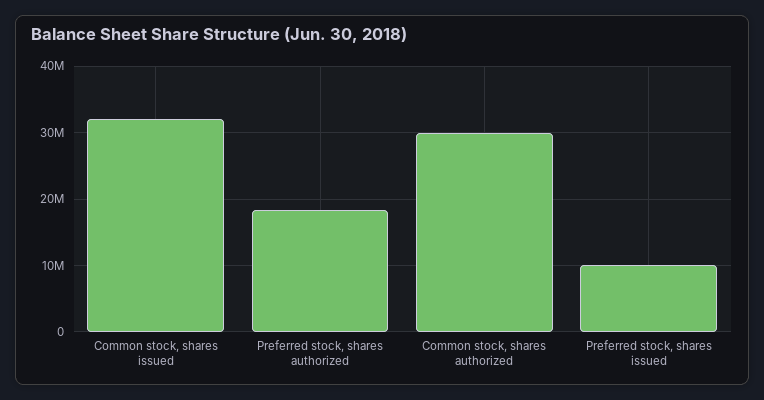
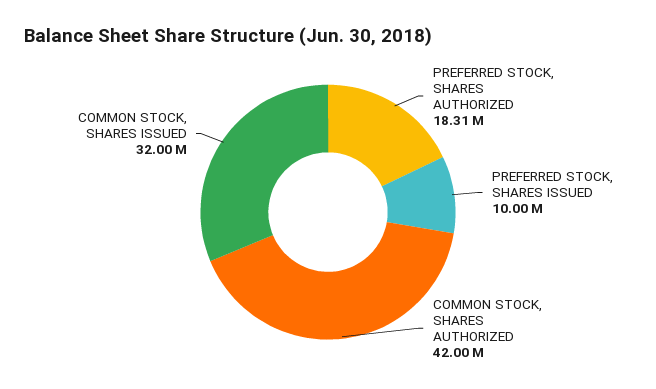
  {
    "Common stock, shares issued": 32000000,
    "Preferred stock, shares authorized": 18310000,
-   "Common stock, shares authorized": 30000000,
+   "Common stock, shares authorized": 42000000,
    "Preferred stock, shares issued": 10000000
  }

